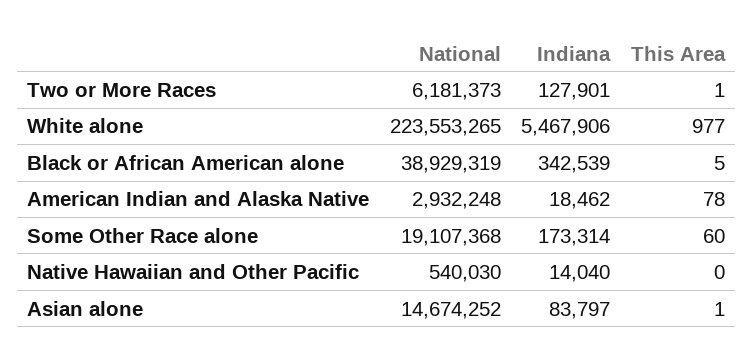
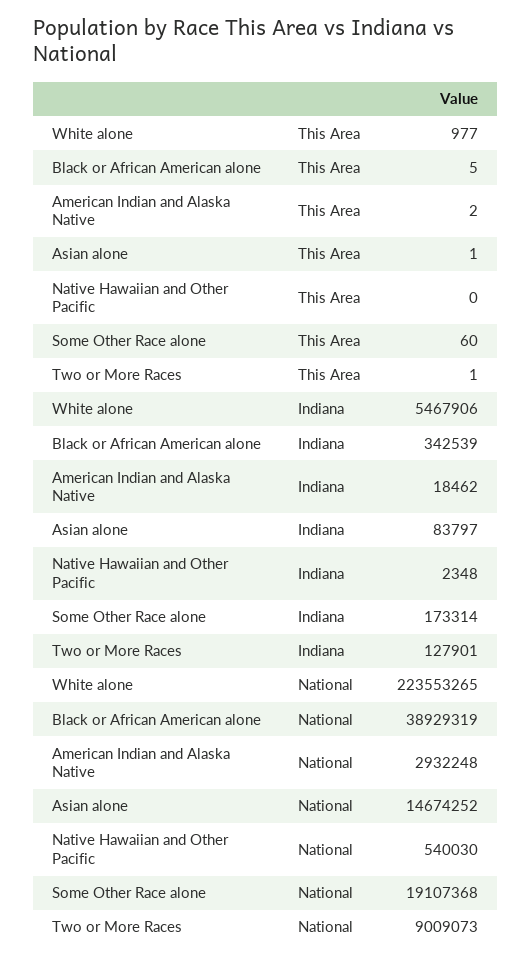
  {
    "National": {
-     "Two or More Races": 6181373,
+     "Two or More Races": 9009073,
      "White alone": 223553265,
      "Black or African American alone": 38929319,
      "American Indian and Alaska Native": 2932248,
      "Some Other Race alone": 19107368,
      "Native Hawaiian and Other Pacific": 540030,
      "Asian alone": 14674252
    },
    "Indiana": {
      "Two or More Races": 127901,
      "White alone": 5467906,
      "Black or African American alone": 342539,
      "American Indian and Alaska Native": 18462,
      "Some Other Race alone": 173314,
-     "Native Hawaiian and Other Pacific": 14040,
+     "Native Hawaiian and Other Pacific": 2348,
      "Asian alone": 83797
    },
    "This Area": {
      "Two or More Races": 1,
      "White alone": 977,
      "Black or African American alone": 5,
-     "American Indian and Alaska Native": 78,
+     "American Indian and Alaska Native": 2,
      "Some Other Race alone": 60,
      "Native Hawaiian and Other Pacific": 0,
      "Asian alone": 1
    }
  }

